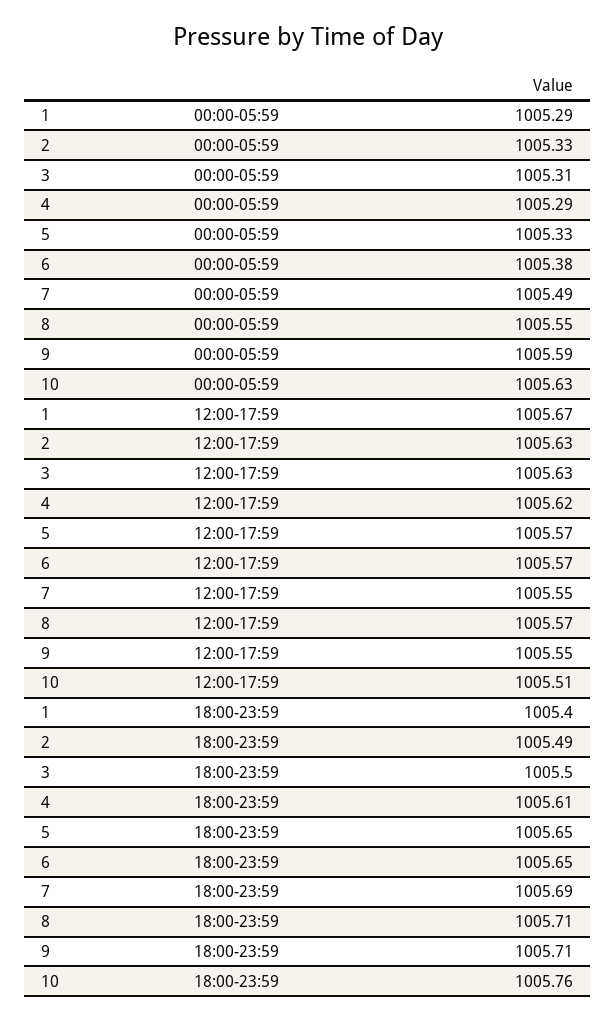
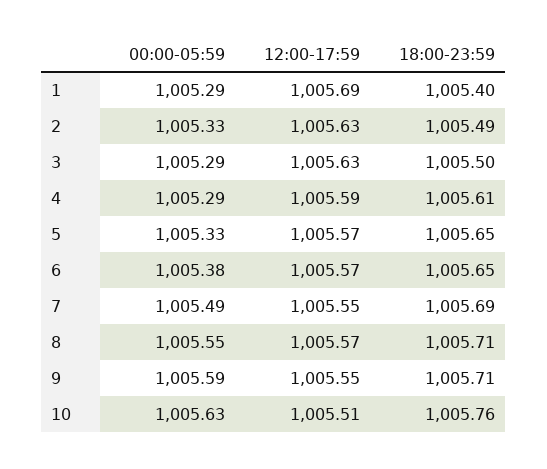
  {
    "1": {
      "00:00-05:59": 1005.29,
-     "12:00-17:59": 1005.67,
+     "12:00-17:59": 1005.69,
      "18:00-23:59": 1005.4
    },
    "2": {
      "00:00-05:59": 1005.33,
      "12:00-17:59": 1005.63,
      "18:00-23:59": 1005.49
    },
    "3": {
-     "00:00-05:59": 1005.31,
+     "00:00-05:59": 1005.29,
      "12:00-17:59": 1005.63,
      "18:00-23:59": 1005.5
    },
    "4": {
      "00:00-05:59": 1005.29,
-     "12:00-17:59": 1005.62,
+     "12:00-17:59": 1005.59,
      "18:00-23:59": 1005.61
    },
    "5": {
      "00:00-05:59": 1005.33,
      "12:00-17:59": 1005.57,
      "18:00-23:59": 1005.65
    },
    "6": {
      "00:00-05:59": 1005.38,
      "12:00-17:59": 1005.57,
      "18:00-23:59": 1005.65
    },
    "7": {
      "00:00-05:59": 1005.49,
      "12:00-17:59": 1005.55,
      "18:00-23:59": 1005.69
    },
    "8": {
      "00:00-05:59": 1005.55,
      "12:00-17:59": 1005.57,
      "18:00-23:59": 1005.71
    },
    "9": {
      "00:00-05:59": 1005.59,
      "12:00-17:59": 1005.55,
      "18:00-23:59": 1005.71
    },
    "10": {
      "00:00-05:59": 1005.63,
      "12:00-17:59": 1005.51,
      "18:00-23:59": 1005.76
    }
  }

